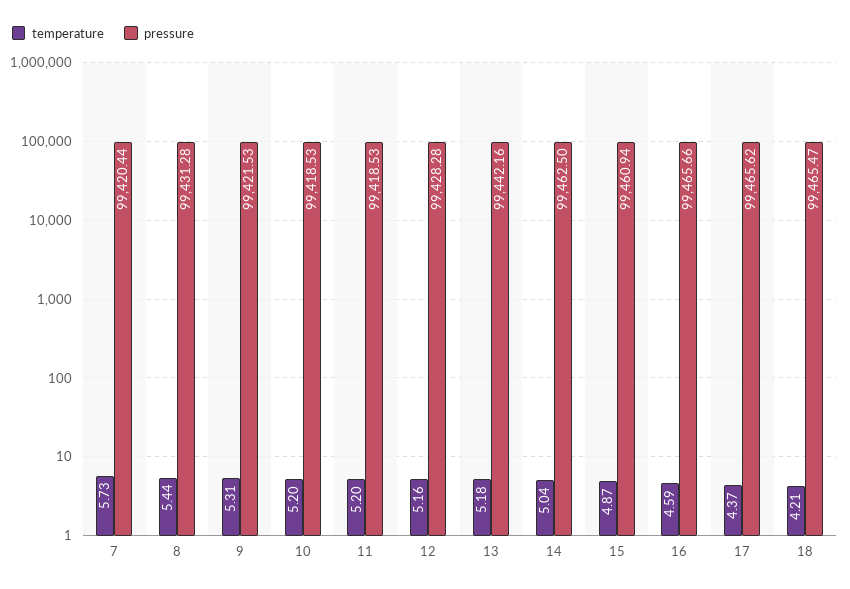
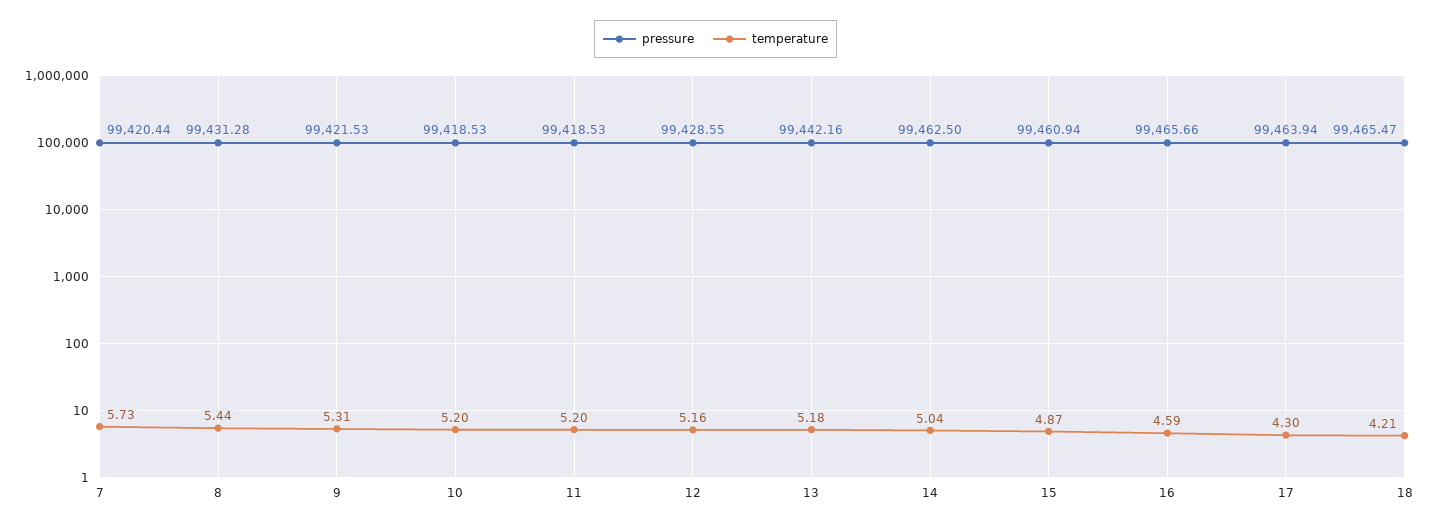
  {
    "temperature": {
      "7": 5.73,
      "8": 5.44,
      "9": 5.31,
      "10": 5.2,
      "11": 5.2,
      "12": 5.16,
      "13": 5.18,
      "14": 5.04,
      "15": 4.87,
      "16": 4.59,
-     "17": 4.37,
+     "17": 4.3,
      "18": 4.21
    },
    "pressure": {
      "7": 99420.44,
      "8": 99431.28,
      "9": 99421.53,
      "10": 99418.53,
      "11": 99418.53,
-     "12": 99428.28,
+     "12": 99428.55,
      "13": 99442.16,
      "14": 99462.5,
      "15": 99460.94,
      "16": 99465.66,
-     "17": 99465.62,
+     "17": 99463.94,
      "18": 99465.47
    }
  }

